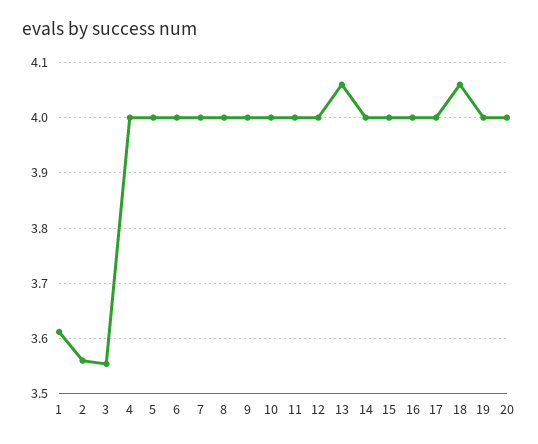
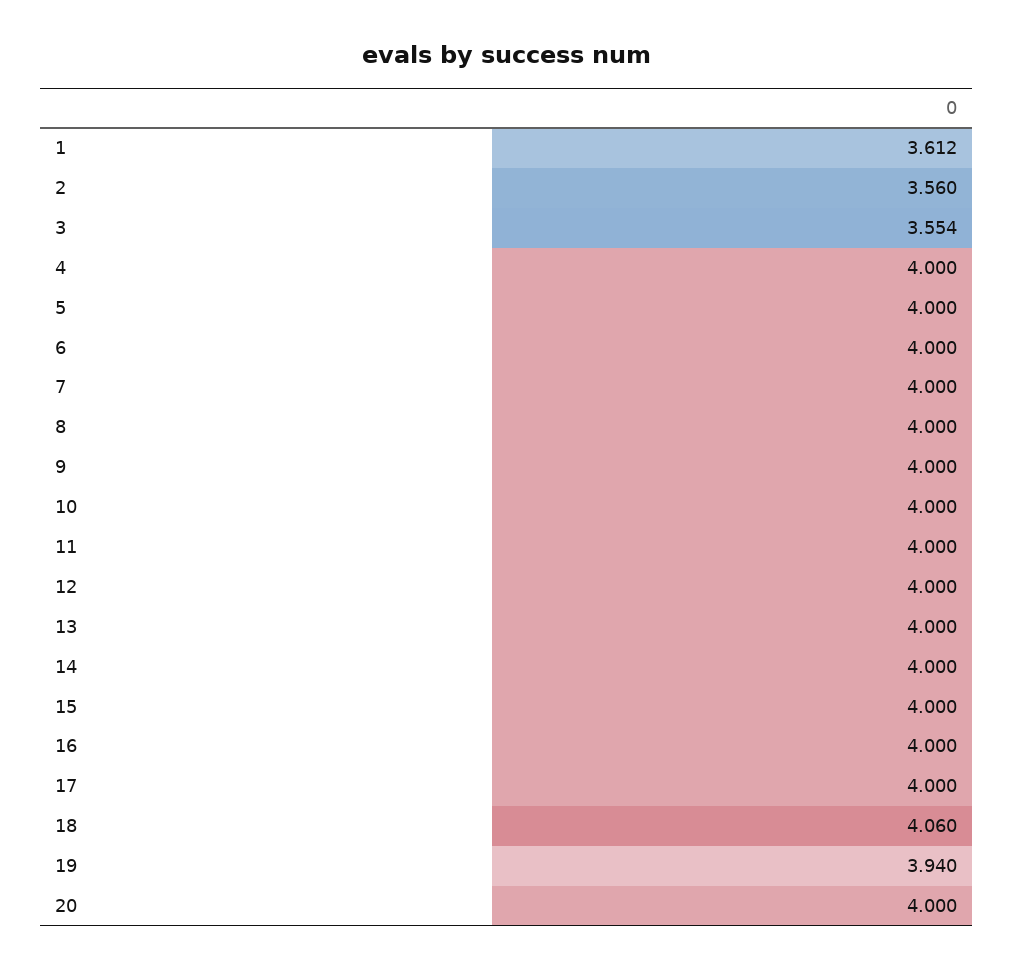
  {
    "1": 3.612,
    "2": 3.56,
    "3": 3.554,
    "4": 4,
    "5": 4,
    "6": 4,
    "7": 4,
    "8": 4,
    "9": 4,
    "10": 4,
    "11": 4,
    "12": 4,
-   "13": 4.06,
+   "13": 4,
    "14": 4,
    "15": 4,
    "16": 4,
    "17": 4,
    "18": 4.06,
-   "19": 4,
+   "19": 3.94,
    "20": 4
  }

